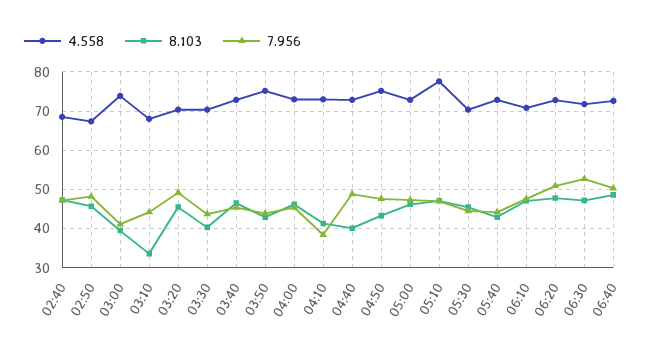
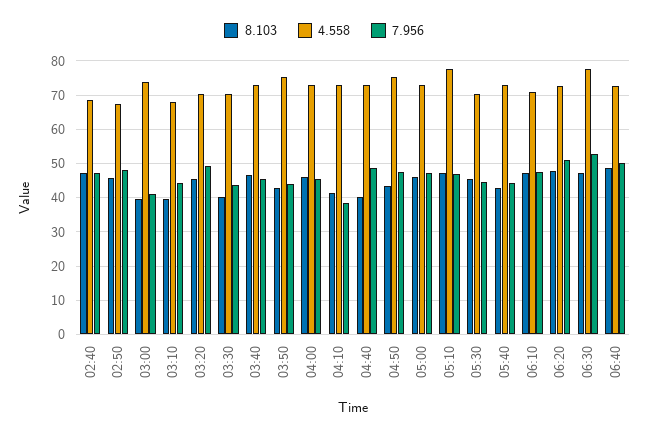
  {
    "4.558": {
      "02:40": 68,
      "02:50": 68,
      "03:00": 74,
      "03:10": 68,
      "03:20": 70,
      "03:30": 70,
      "03:40": 72,
      "03:50": 76,
      "04:00": 74,
      "04:10": 74,
      "04:40": 72,
      "04:50": 76,
      "05:00": 72,
      "05:10": 78,
      "05:30": 70,
      "05:40": 72,
      "06:10": 70,
      "06:20": 72,
-     "06:30": 72,
+     "06:30": 78,
      "06:40": 72
    },
    "8.103": {
      "02:40": 48,
      "02:50": 46,
      "03:00": 40,
-     "03:10": 34,
+     "03:10": 40,
      "03:20": 46,
      "03:30": 40,
      "03:40": 46,
      "03:50": 42,
      "04:00": 46,
      "04:10": 42,
      "04:40": 40,
      "04:50": 44,
      "05:00": 46,
      "05:10": 48,
      "05:30": 46,
      "05:40": 42,
      "06:10": 48,
      "06:20": 48,
      "06:30": 48,
      "06:40": 48
    },
    "7.956": {
      "02:40": 48,
      "02:50": 48,
      "03:00": 42,
      "03:10": 44,
      "03:20": 50,
      "03:30": 44,
      "03:40": 46,
      "03:50": 44,
      "04:00": 46,
      "04:10": 38,
      "04:40": 48,
      "04:50": 48,
      "05:00": 48,
      "05:10": 48,
      "05:30": 44,
      "05:40": 44,
      "06:10": 48,
      "06:20": 50,
      "06:30": 52,
      "06:40": 50
    }
  }

